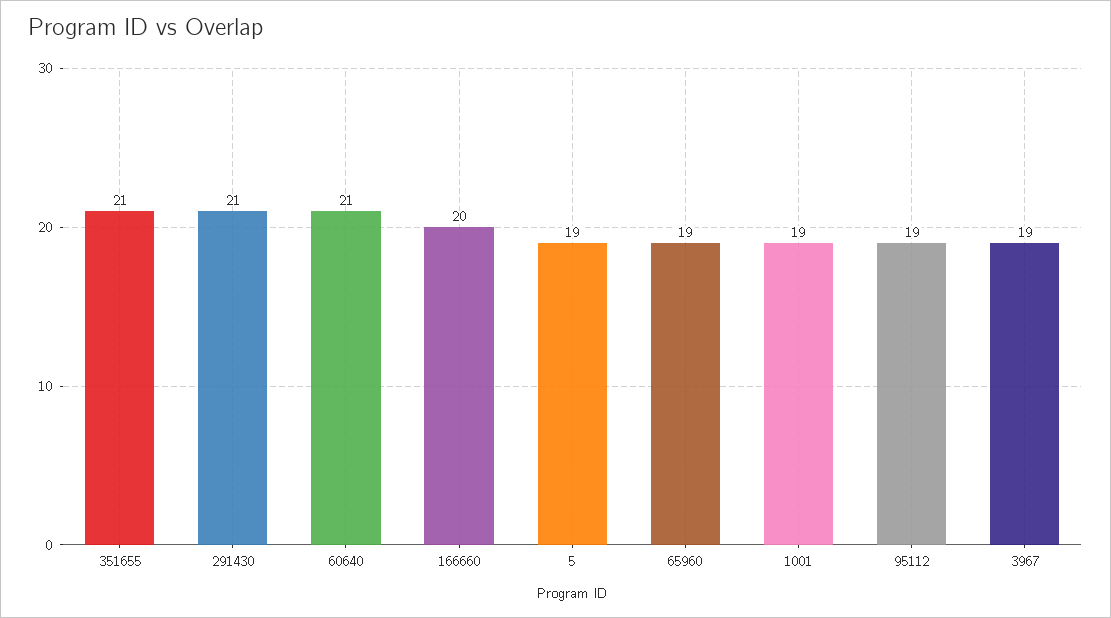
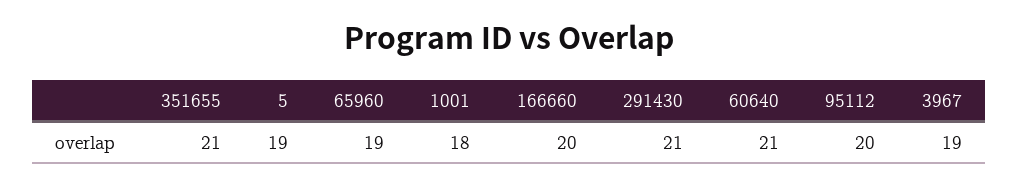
  {
    "351655": 21,
    "291430": 21,
    "60640": 21,
    "166660": 20,
    "5": 19,
    "65960": 19,
-   "1001": 19,
+   "1001": 18,
-   "95112": 19,
+   "95112": 20,
    "3967": 19
  }

